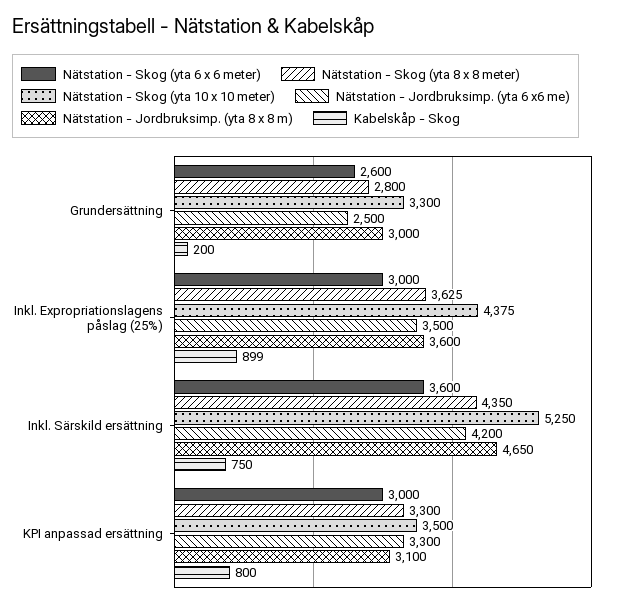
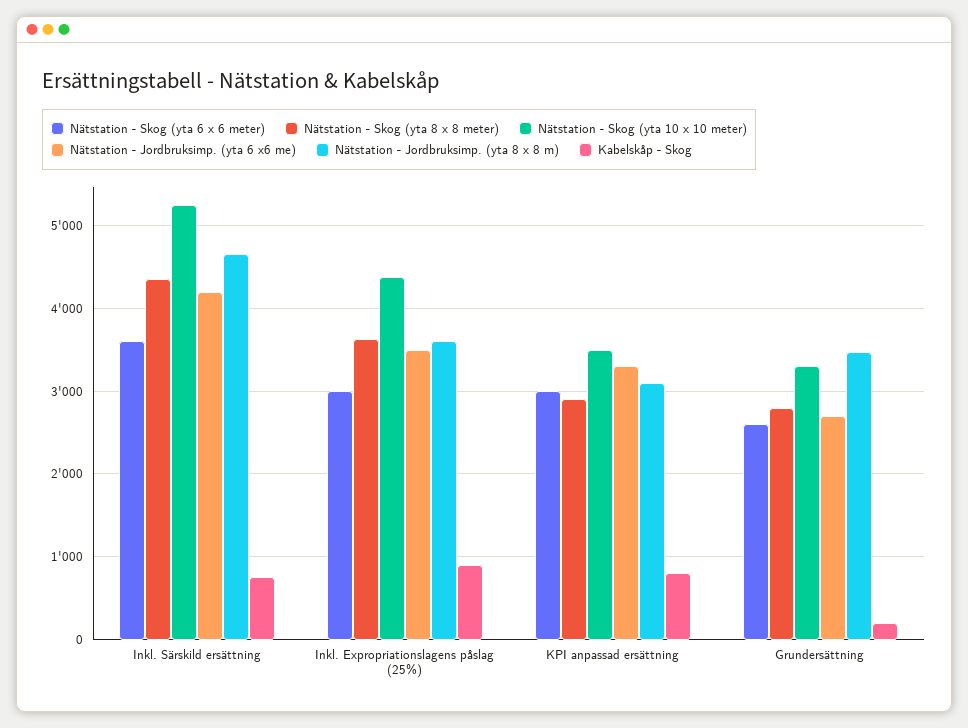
  {
    "Nätstation - Skog (yta 6 x 6 meter)": {
      "Grundersättning": 2600,
      "Inkl. Expropriationslagens påslag (25%)": 3000,
      "Inkl. Särskild ersättning": 3600,
      "KPI anpassad ersättning": 3000
    },
    "Nätstation - Skog (yta 8 x 8 meter)": {
      "Grundersättning": 2800,
      "Inkl. Expropriationslagens påslag (25%)": 3625,
      "Inkl. Särskild ersättning": 4350,
-     "KPI anpassad ersättning": 3300
+     "KPI anpassad ersättning": 2900
    },
    "Nätstation - Skog (yta 10 x 10 meter)": {
      "Grundersättning": 3300,
      "Inkl. Expropriationslagens påslag (25%)": 4375,
      "Inkl. Särskild ersättning": 5250,
      "KPI anpassad ersättning": 3500
    },
    "Nätstation - Jordbruksimp. (yta 6 x6 me)": {
-     "Grundersättning": 2500,
+     "Grundersättning": 2700,
      "Inkl. Expropriationslagens påslag (25%)": 3500,
      "Inkl. Särskild ersättning": 4200,
      "KPI anpassad ersättning": 3300
    },
    "Nätstation - Jordbruksimp. (yta 8 x 8 m)": {
-     "Grundersättning": 3000,
+     "Grundersättning": 3500,
      "Inkl. Expropriationslagens påslag (25%)": 3600,
      "Inkl. Särskild ersättning": 4650,
      "KPI anpassad ersättning": 3100
    },
    "Kabelskåp - Skog": {
      "Grundersättning": 200,
      "Inkl. Expropriationslagens påslag (25%)": 899,
      "Inkl. Särskild ersättning": 750,
      "KPI anpassad ersättning": 800
    }
  }

